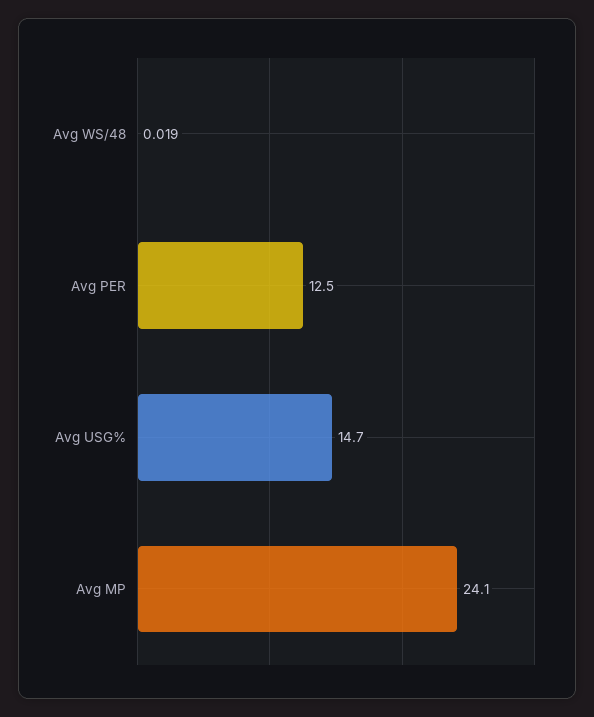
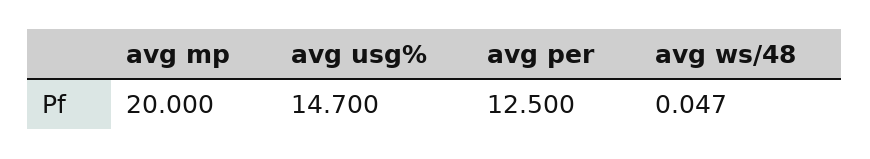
  {
-   "Avg WS/48": 0.019,
+   "Avg WS/48": 0.047,
    "Avg PER": 12.5,
    "Avg USG%": 14.7,
-   "Avg MP": 24.1
+   "Avg MP": 20
  }

